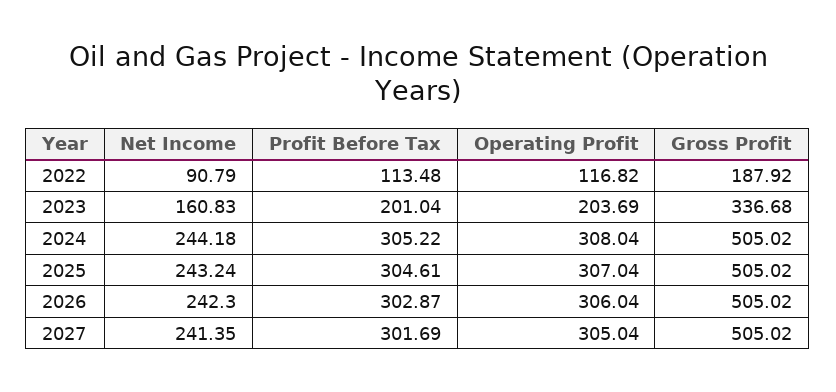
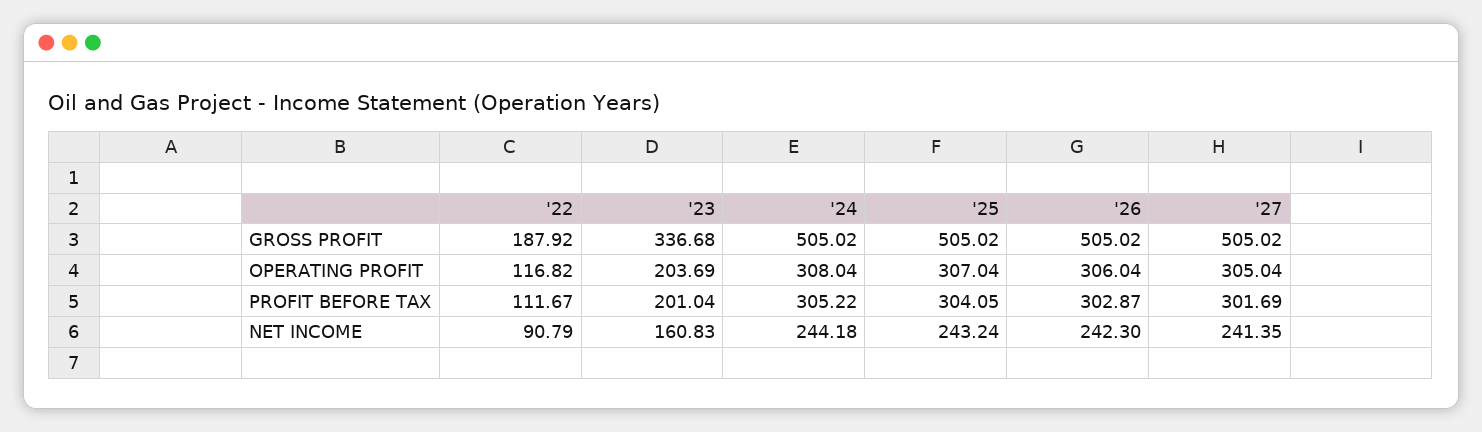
  {
    "Net Income": {
      "2022": 90.79,
      "2023": 160.83,
      "2024": 244.18,
      "2025": 243.24,
      "2026": 242.3,
      "2027": 241.35
    },
    "Profit Before Tax": {
-     "2022": 113.48,
+     "2022": 111.67,
      "2023": 201.04,
      "2024": 305.22,
-     "2025": 304.61,
+     "2025": 304.05,
      "2026": 302.87,
      "2027": 301.69
    },
    "Operating Profit": {
      "2022": 116.82,
      "2023": 203.69,
      "2024": 308.04,
      "2025": 307.04,
      "2026": 306.04,
      "2027": 305.04
    },
    "Gross Profit": {
      "2022": 187.92,
      "2023": 336.68,
      "2024": 505.02,
      "2025": 505.02,
      "2026": 505.02,
      "2027": 505.02
    }
  }

